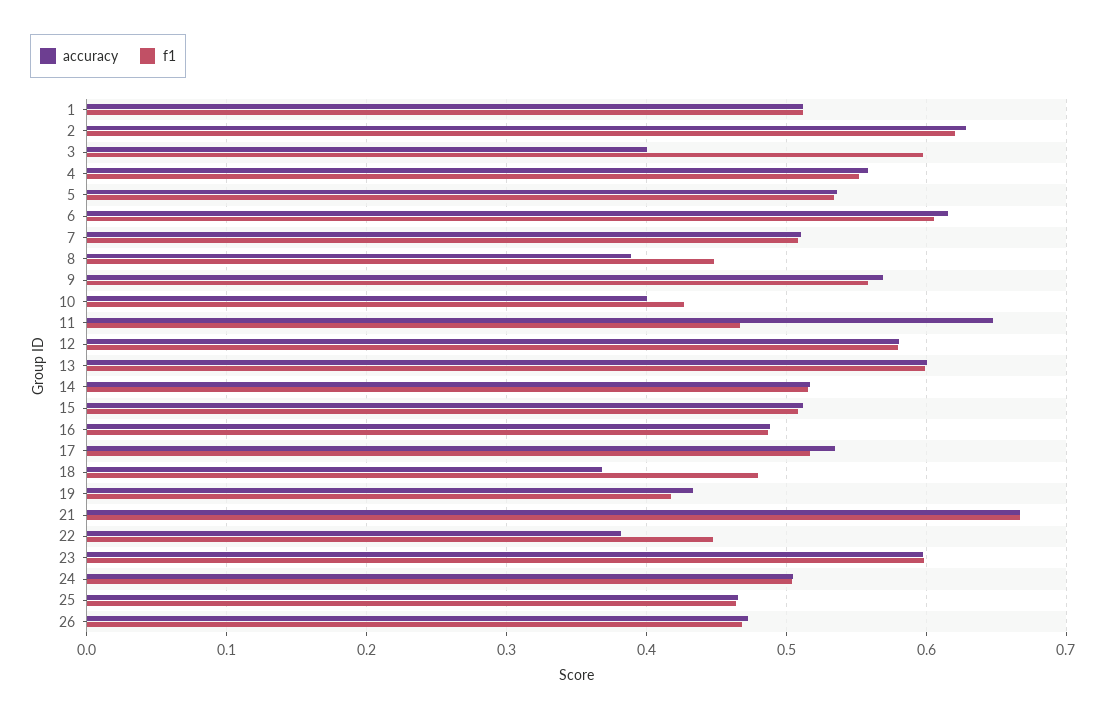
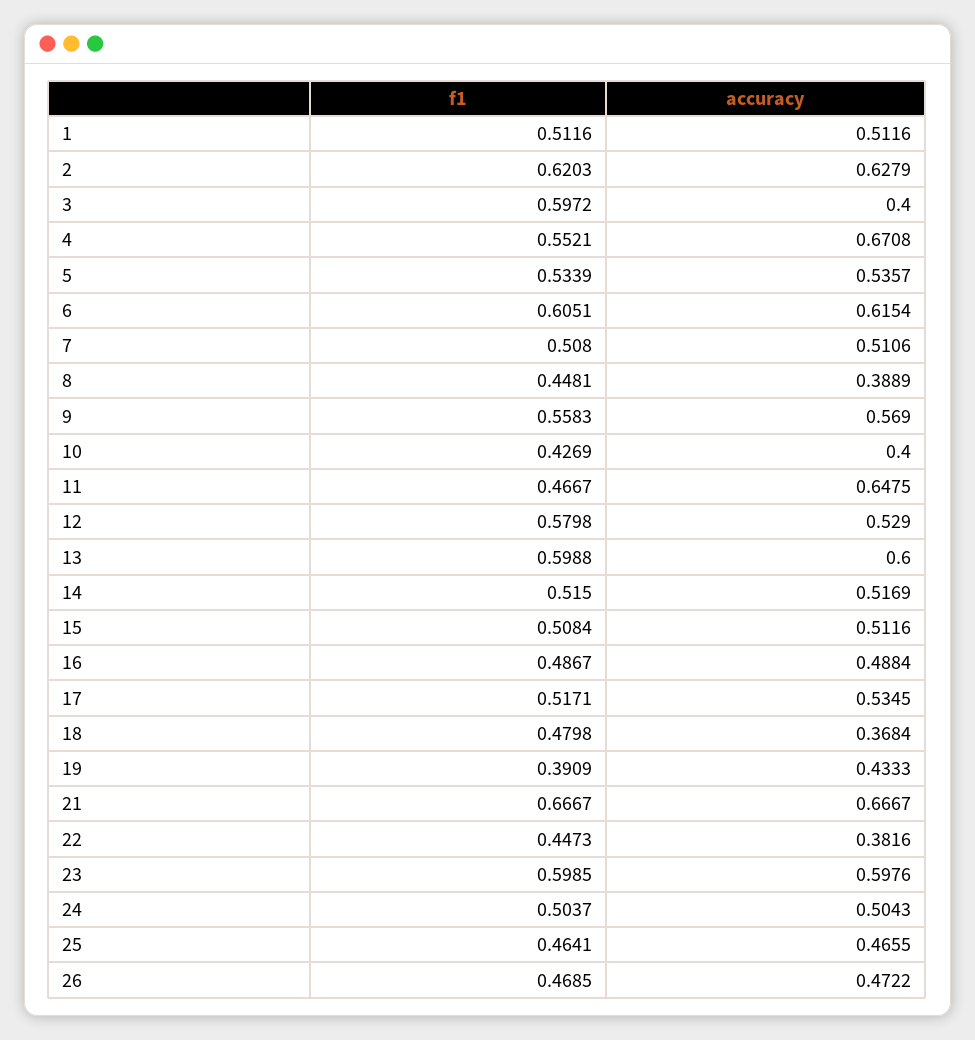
  {
    "accuracy": {
      "1": 0.5116,
      "2": 0.6279,
      "3": 0.4,
-     "4": 0.56,
+     "4": 0.6708,
      "5": 0.5357,
      "6": 0.6154,
      "7": 0.5106,
      "8": 0.3889,
      "9": 0.569,
      "10": 0.4,
      "11": 0.6475,
-     "12": 0.58,
+     "12": 0.529,
      "13": 0.6,
      "14": 0.5169,
      "15": 0.5116,
      "16": 0.4884,
      "17": 0.5345,
      "18": 0.3684,
      "19": 0.4333,
      "21": 0.6667,
      "22": 0.3816,
      "23": 0.5976,
      "24": 0.5043,
      "25": 0.4655,
      "26": 0.4722
    },
    "f1": {
      "1": 0.5116,
      "2": 0.6203,
      "3": 0.5972,
      "4": 0.5521,
      "5": 0.5339,
      "6": 0.6051,
      "7": 0.508,
      "8": 0.4481,
      "9": 0.5583,
      "10": 0.4269,
      "11": 0.4667,
      "12": 0.5798,
      "13": 0.5988,
      "14": 0.515,
      "15": 0.5084,
      "16": 0.4867,
      "17": 0.5171,
      "18": 0.4798,
-     "19": 0.42,
+     "19": 0.3909,
      "21": 0.6667,
      "22": 0.4473,
      "23": 0.5985,
      "24": 0.5037,
      "25": 0.4641,
      "26": 0.4685
    }
  }

